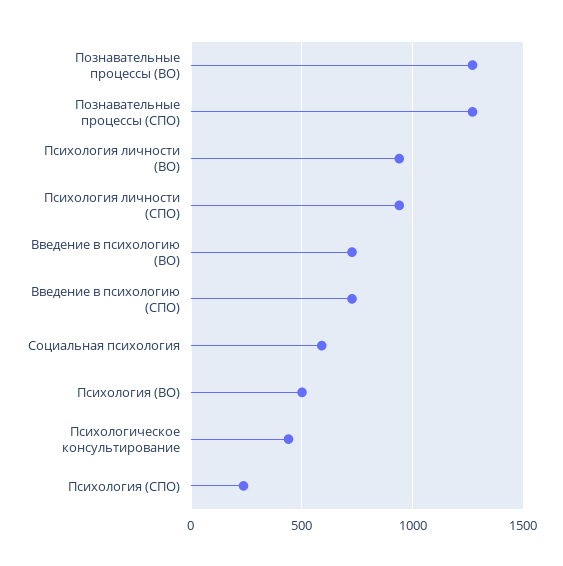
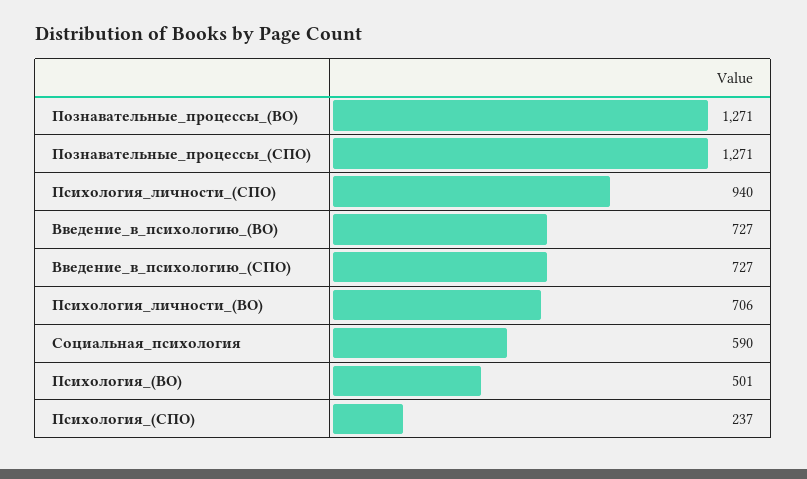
  {
    "Познавательные процессы (ВО)": 1271,
    "Познавательные процессы (СПО)": 1271,
-   "Психология личности (ВО)": 950,
+   "Психология личности (ВО)": 706,
    "Психология личности (СПО)": 940,
    "Введение в психологию (ВО)": 727,
    "Введение в психологию (СПО)": 727,
    "Социальная психология": 590,
    "Психология (ВО)": 501,
-   "Психологическое консультирование": 450,
    "Психология (СПО)": 237
  }

